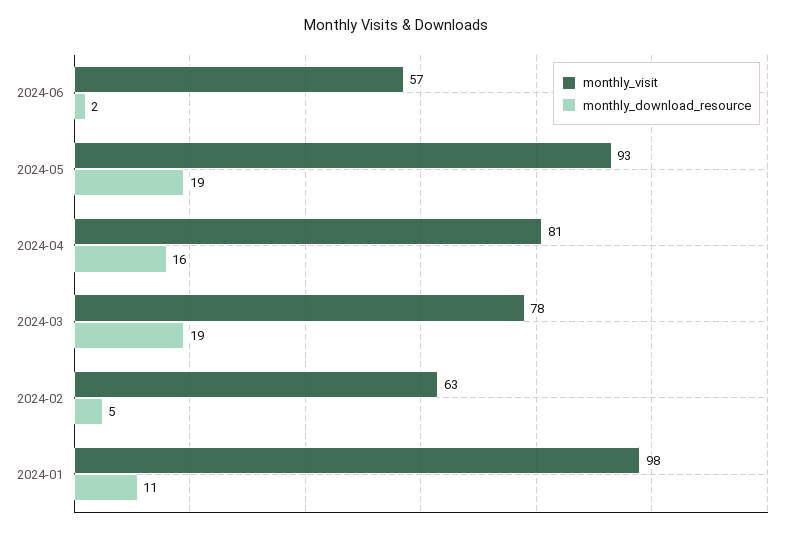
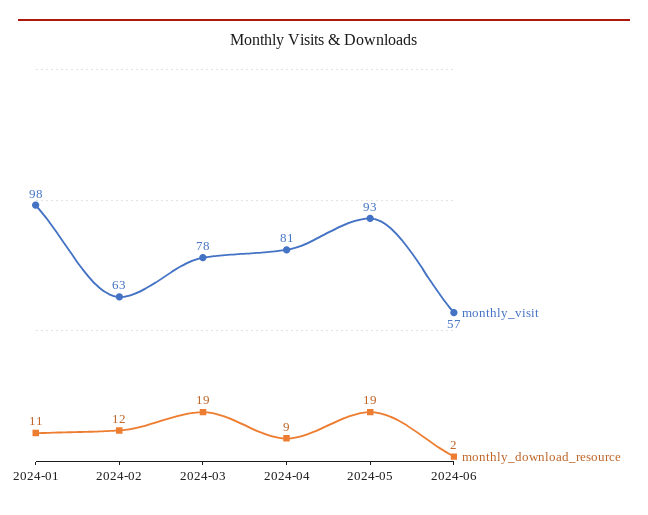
  {
    "monthly_visit": {
      "2024-06": 57,
      "2024-05": 93,
      "2024-04": 81,
      "2024-03": 78,
      "2024-02": 63,
      "2024-01": 98
    },
    "monthly_download_resource": {
      "2024-06": 2,
      "2024-05": 19,
-     "2024-04": 16,
+     "2024-04": 9,
      "2024-03": 19,
-     "2024-02": 5,
+     "2024-02": 12,
      "2024-01": 11
    }
  }

